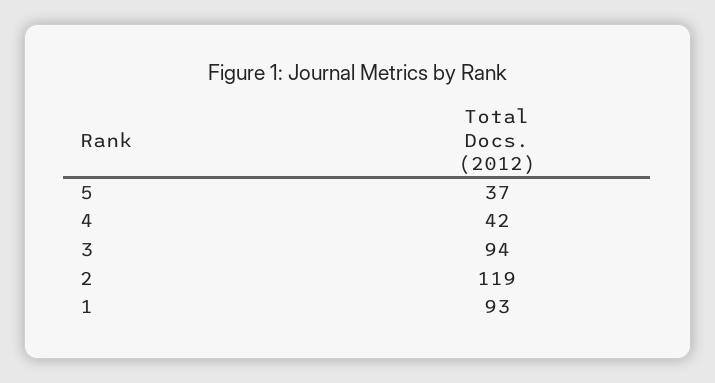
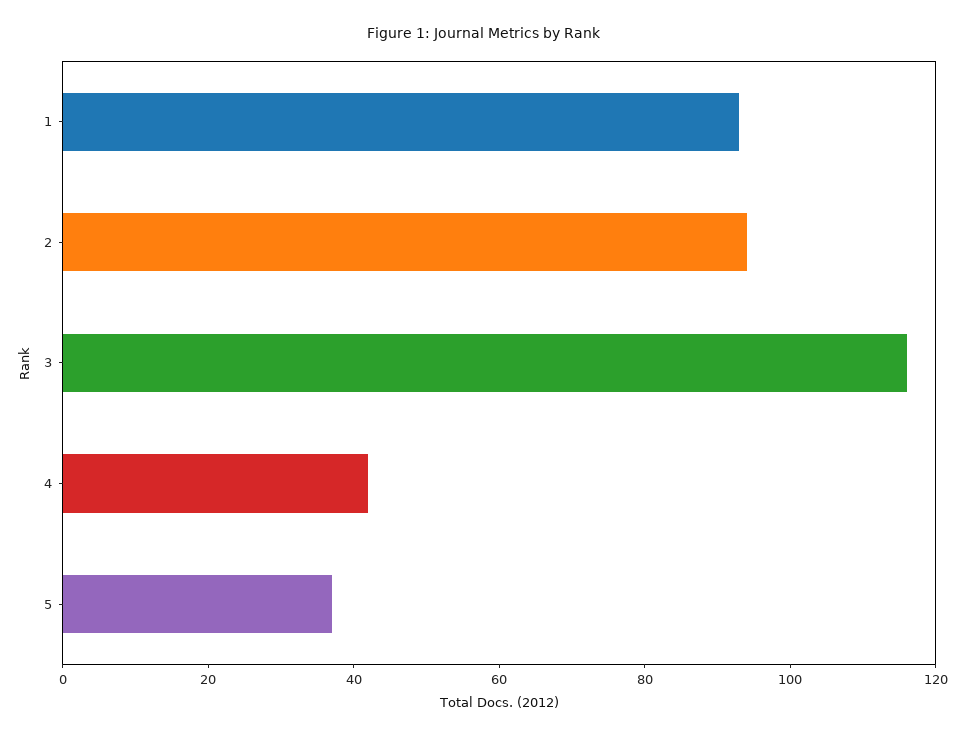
  {
    "5": 37,
    "4": 42,
-   "3": 94,
+   "3": 115,
-   "2": 119,
+   "2": 95,
    "1": 93
  }

